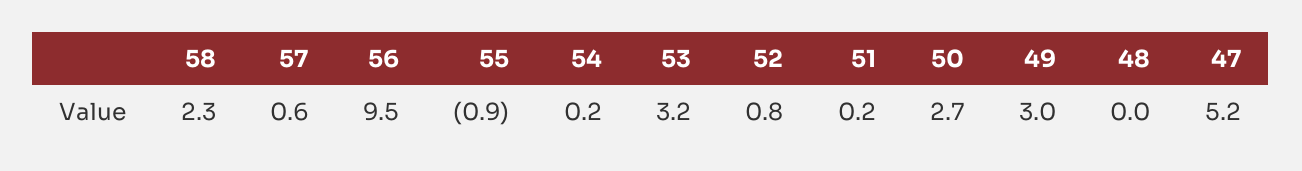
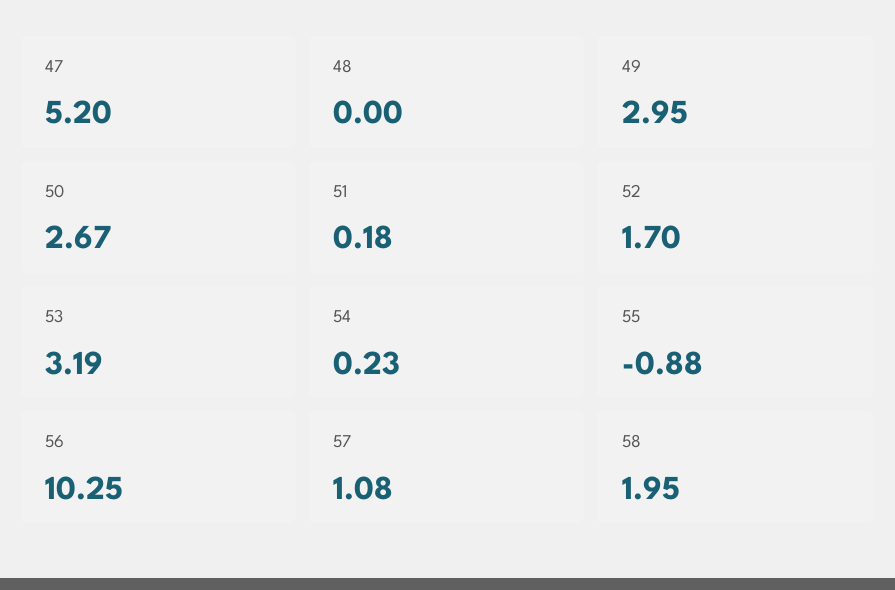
  {
-   "58": 2.3,
+   "58": 1.95,
-   "57": 0.6,
+   "57": 1.08,
-   "56": 9.5,
+   "56": 10.25,
    "55": -0.88,
    "54": 0.23,
    "53": 3.19,
-   "52": 0.8,
+   "52": 1.7,
    "51": 0.18,
    "50": 2.67,
    "49": 2.95,
    "48": 0,
    "47": 5.2
  }

